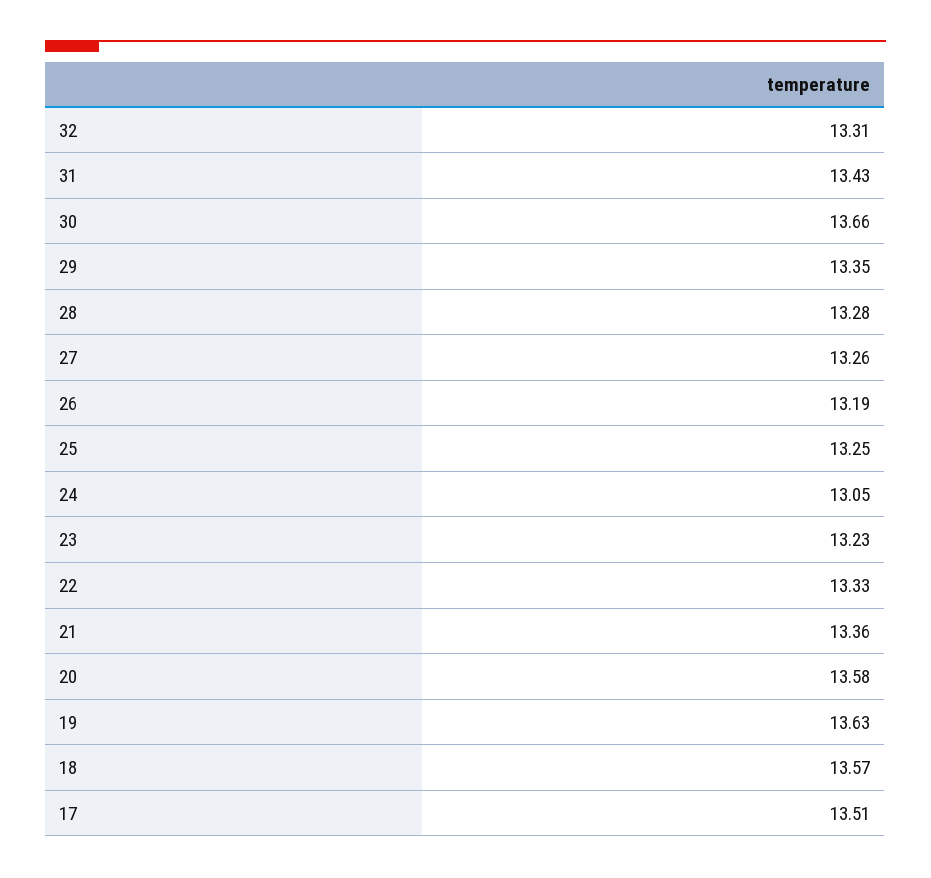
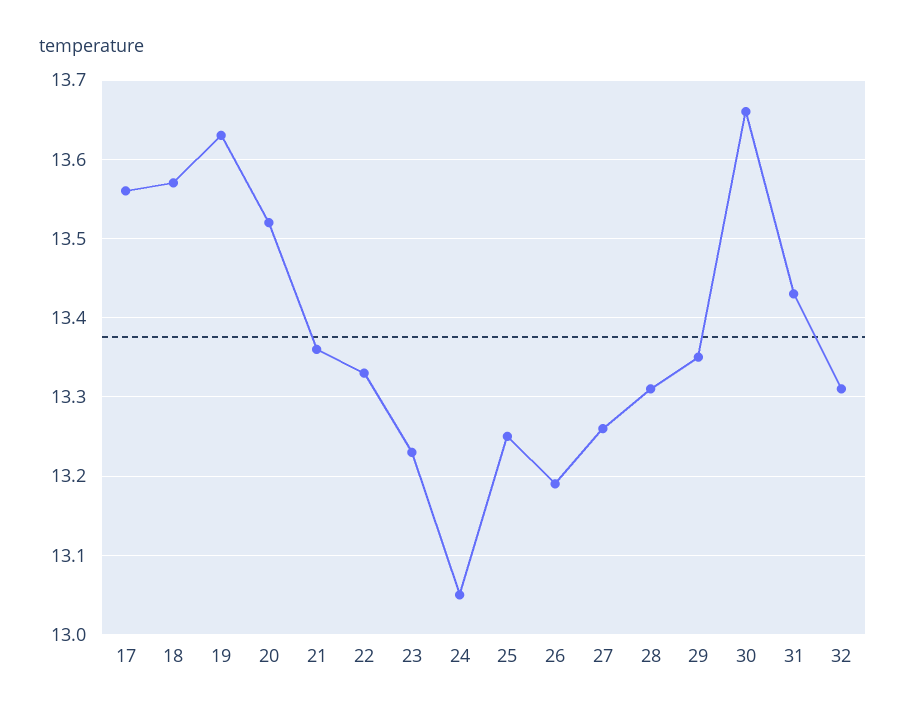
  {
    "32": 13.31,
    "31": 13.43,
    "30": 13.66,
    "29": 13.35,
-   "28": 13.28,
+   "28": 13.31,
    "27": 13.26,
    "26": 13.19,
    "25": 13.25,
    "24": 13.05,
    "23": 13.23,
    "22": 13.33,
    "21": 13.36,
-   "20": 13.58,
+   "20": 13.52,
    "19": 13.63,
    "18": 13.57,
-   "17": 13.51
+   "17": 13.56
  }

